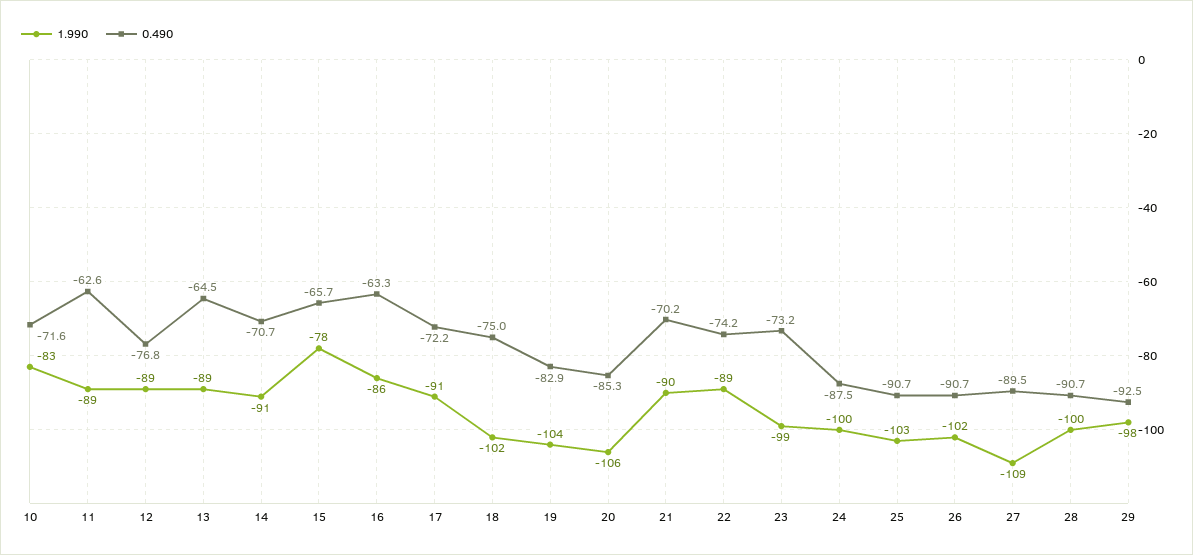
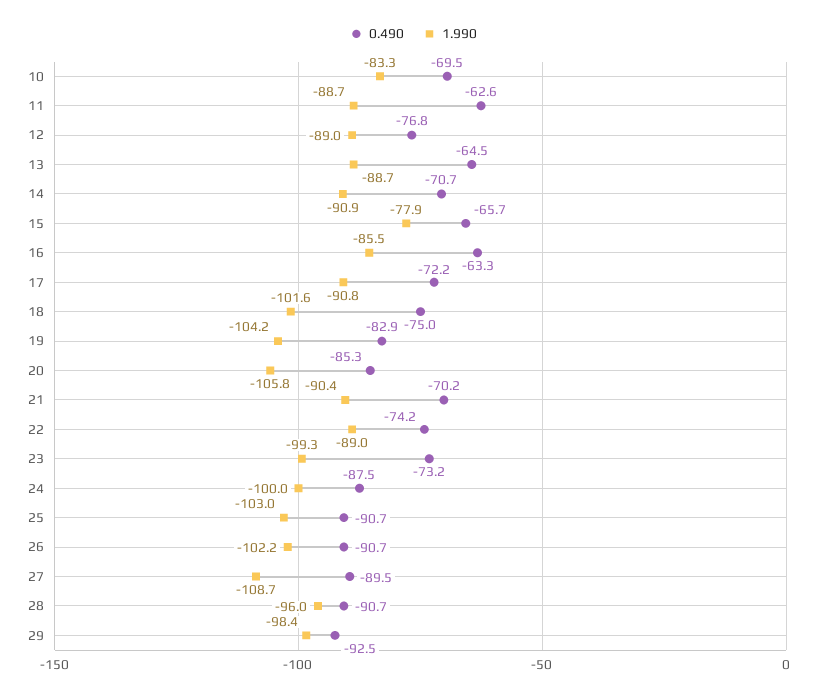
  {
    "1.990": {
      "10": -83.3,
      "11": -88.7,
      "12": -89,
      "13": -88.7,
      "14": -90.9,
      "15": -77.9,
      "16": -85.5,
      "17": -90.8,
      "18": -101.6,
      "19": -104.2,
      "20": -105.8,
      "21": -90.4,
      "22": -89,
      "23": -99.3,
      "24": -100,
      "25": -103,
      "26": -102.2,
      "27": -108.7,
-     "28": -100,
+     "28": -96,
      "29": -98.4
    },
    "0.490": {
-     "10": -71.6,
+     "10": -69.5,
      "11": -62.6,
      "12": -76.8,
      "13": -64.5,
      "14": -70.7,
      "15": -65.7,
      "16": -63.3,
      "17": -72.2,
      "18": -75,
      "19": -82.9,
      "20": -85.3,
      "21": -70.2,
      "22": -74.2,
      "23": -73.2,
      "24": -87.5,
      "25": -90.7,
      "26": -90.7,
      "27": -89.5,
      "28": -90.7,
      "29": -92.5
    }
  }

